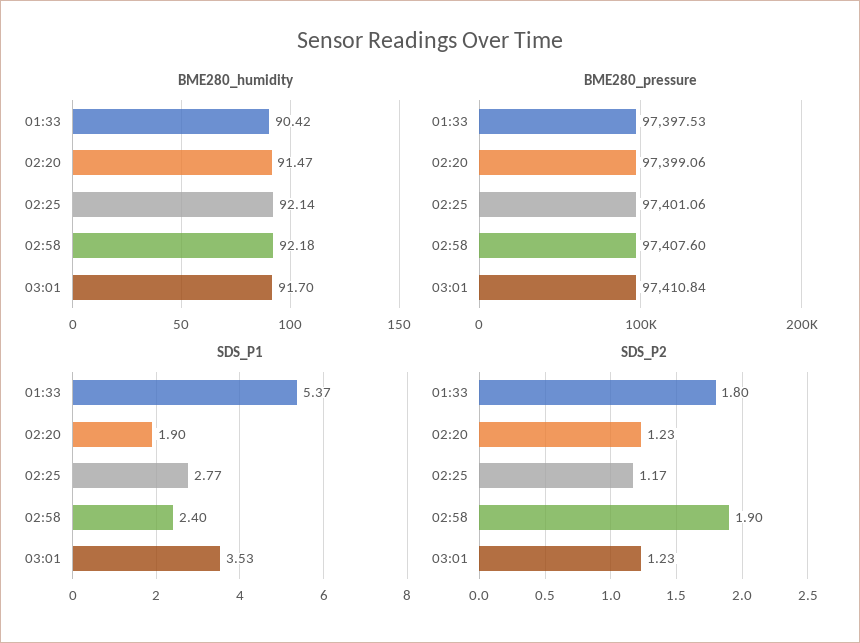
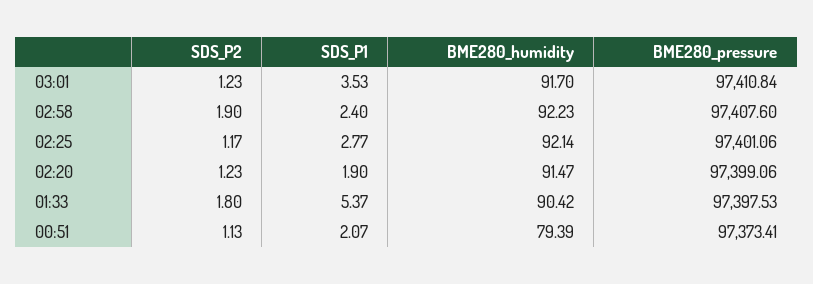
  {
    "BME280_humidity": {
      "01:33": 90.42,
      "02:20": 91.47,
      "02:25": 92.14,
-     "02:58": 92.18,
+     "02:58": 92.23,
-     "03:01": 91.7
+     "03:01": 91.7,
+     "00:51": 79.39
    },
    "BME280_pressure": {
      "01:33": 97397.53,
      "02:20": 97399.06,
      "02:25": 97401.06,
      "02:58": 97407.6,
-     "03:01": 97410.84
+     "03:01": 97410.84,
+     "00:51": 97373.41
    },
    "SDS_P1": {
      "01:33": 5.37,
      "02:20": 1.9,
      "02:25": 2.77,
      "02:58": 2.4,
-     "03:01": 3.53
+     "03:01": 3.53,
+     "00:51": 2.07
    },
    "SDS_P2": {
      "01:33": 1.8,
      "02:20": 1.23,
      "02:25": 1.17,
      "02:58": 1.9,
-     "03:01": 1.23
+     "03:01": 1.23,
+     "00:51": 1.13
    }
  }

